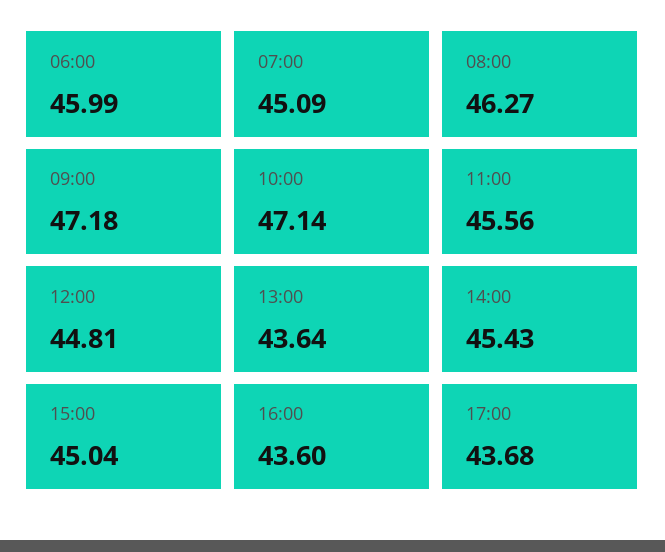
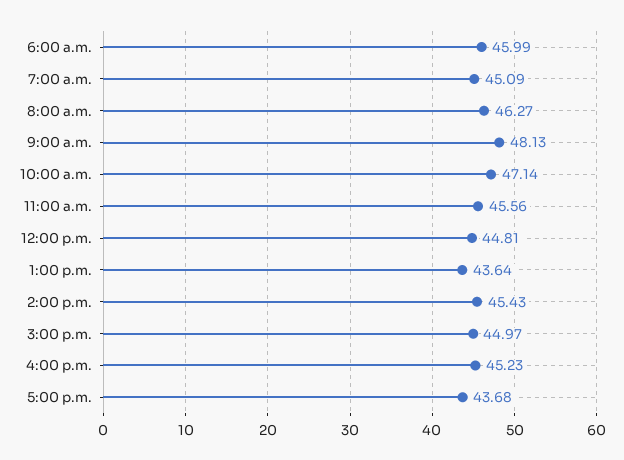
  {
    "06:00": 45.99,
    "07:00": 45.09,
    "08:00": 46.27,
-   "09:00": 47.18,
+   "09:00": 48.13,
    "10:00": 47.14,
    "11:00": 45.56,
    "12:00": 44.81,
    "13:00": 43.64,
    "14:00": 45.43,
-   "15:00": 45.04,
+   "15:00": 44.97,
-   "16:00": 43.6,
+   "16:00": 45.23,
    "17:00": 43.68
  }

